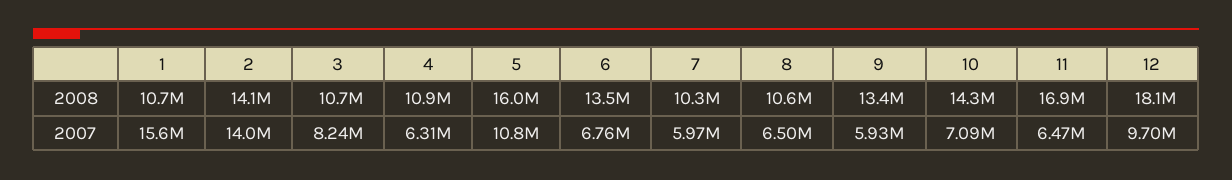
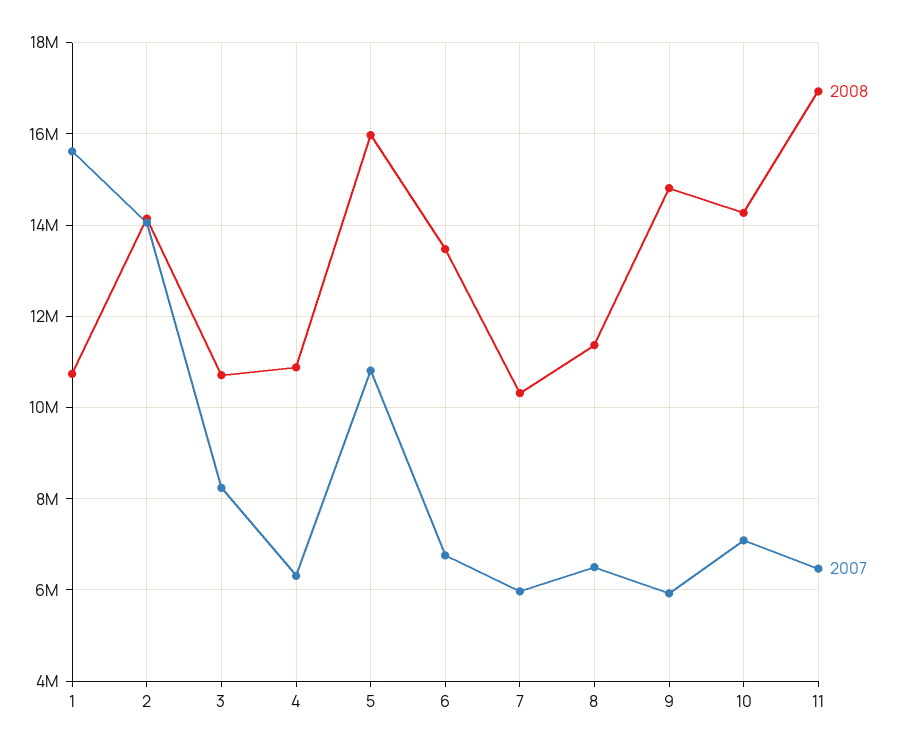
  {
    "2008": {
      "1": 10700000,
      "2": 14100000,
      "3": 10700000,
      "4": 10900000,
      "5": 16000000,
      "6": 13500000,
      "7": 10300000,
-     "8": 10600000,
+     "8": 11400000,
-     "9": 13400000,
+     "9": 14800000,
      "10": 14300000,
-     "11": 16900000,
+     "11": 16900000
-     "12": 18100000
    },
    "2007": {
      "1": 15600000,
      "2": 14000000,
      "3": 8240000,
      "4": 6310000,
      "5": 10800000,
      "6": 6760000,
      "7": 5970000,
      "8": 6500000,
      "9": 5930000,
      "10": 7090000,
-     "11": 6470000,
+     "11": 6470000
-     "12": 9700000
    }
  }

